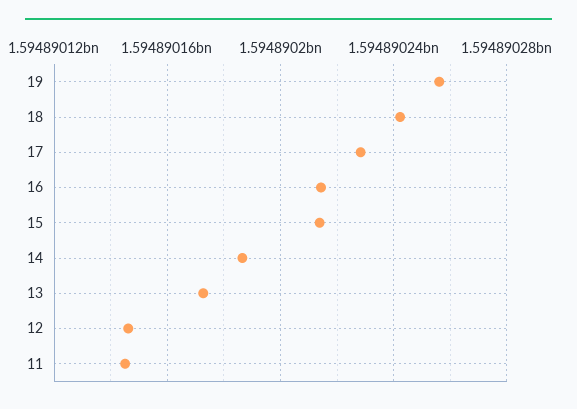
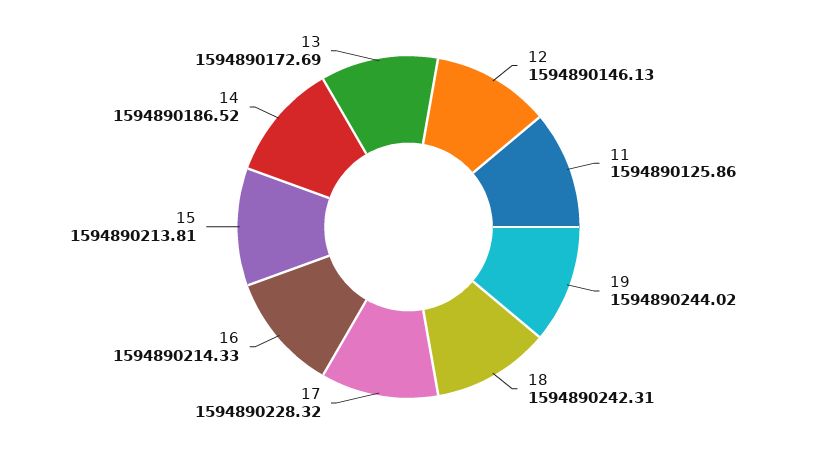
  {
-   "19": 1594890255,
+   "19": 1594890244.02,
    "18": 1594890242.31,
    "17": 1594890228.32,
    "16": 1594890214.33,
    "15": 1594890213.81,
    "14": 1594890186.52,
    "13": 1594890172.69,
    "12": 1594890146.13,
-   "11": 1594890145
+   "11": 1594890125.86
  }

